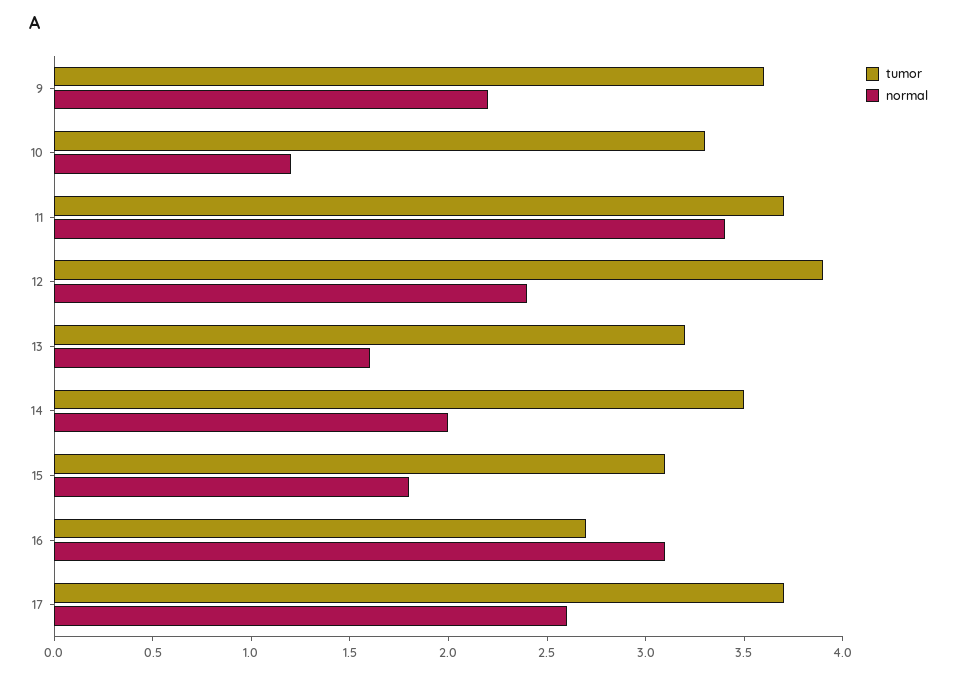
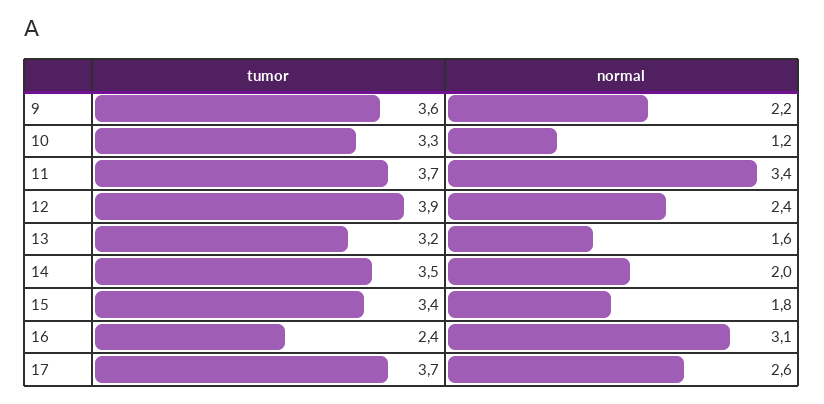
  {
    "tumor": {
      "9": 3.6,
      "10": 3.3,
      "11": 3.7,
      "12": 3.9,
      "13": 3.2,
      "14": 3.5,
-     "15": 3.1,
+     "15": 3.4,
-     "16": 2.7,
+     "16": 2.4,
      "17": 3.7
    },
    "normal": {
      "9": 2.2,
      "10": 1.2,
      "11": 3.4,
      "12": 2.4,
      "13": 1.6,
      "14": 2,
      "15": 1.8,
      "16": 3.1,
      "17": 2.6
    }
  }

